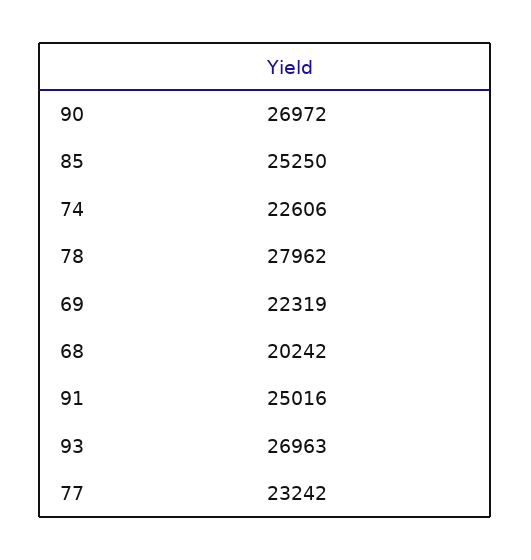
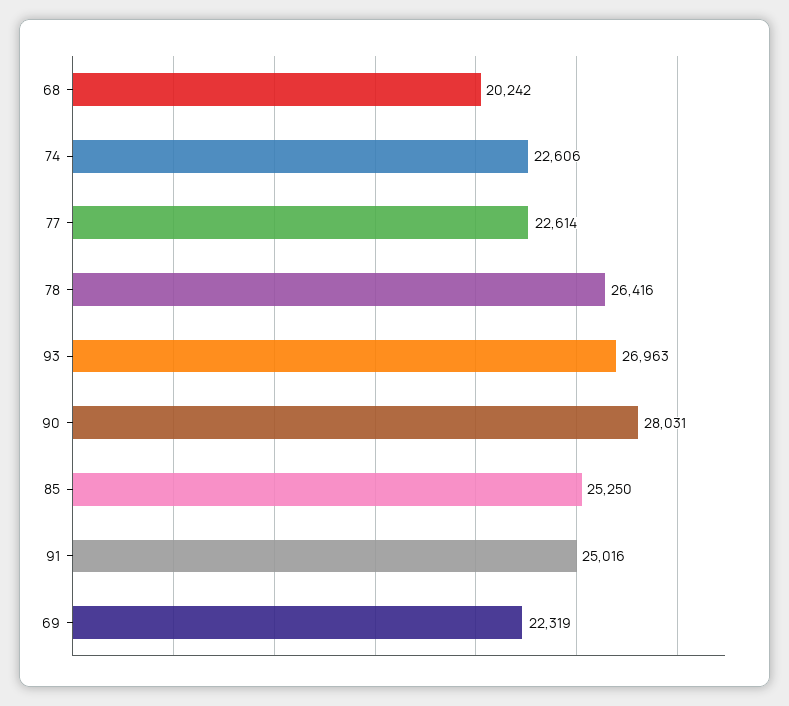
  {
-   "90": 26972,
+   "90": 28031,
    "85": 25250,
    "74": 22606,
-   "78": 27962,
+   "78": 26416,
    "69": 22319,
    "68": 20242,
    "91": 25016,
    "93": 26963,
-   "77": 23242
+   "77": 22614
  }

